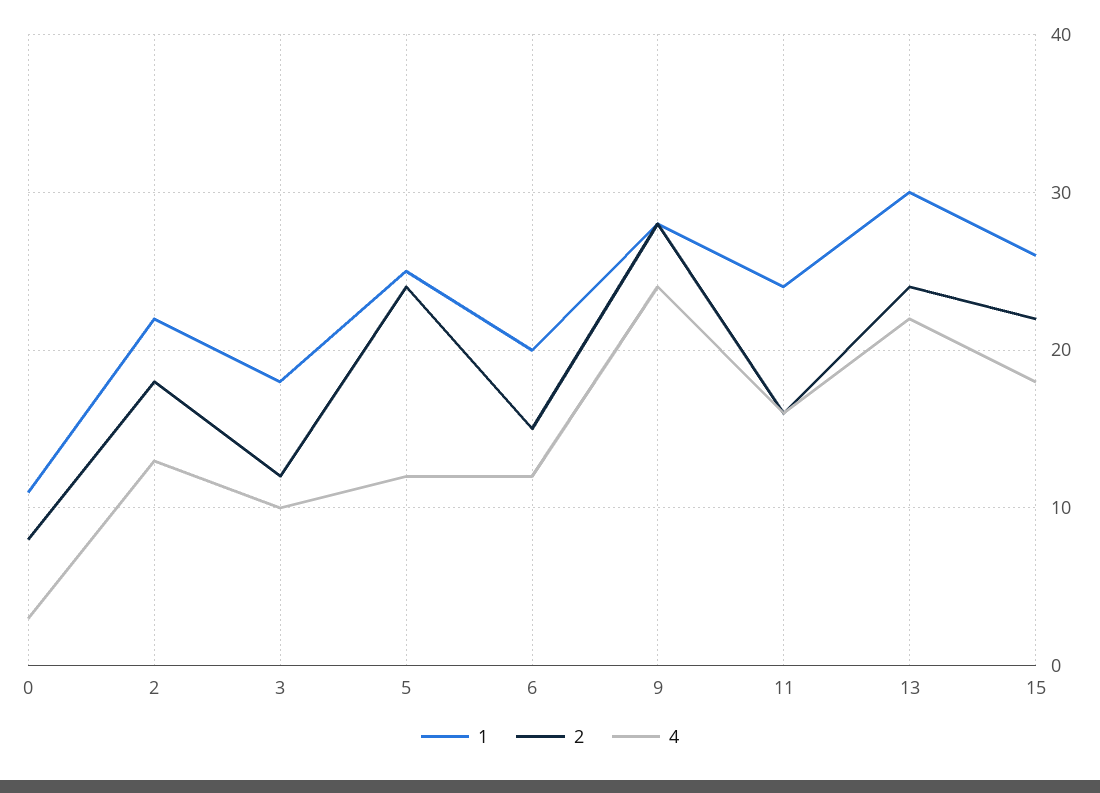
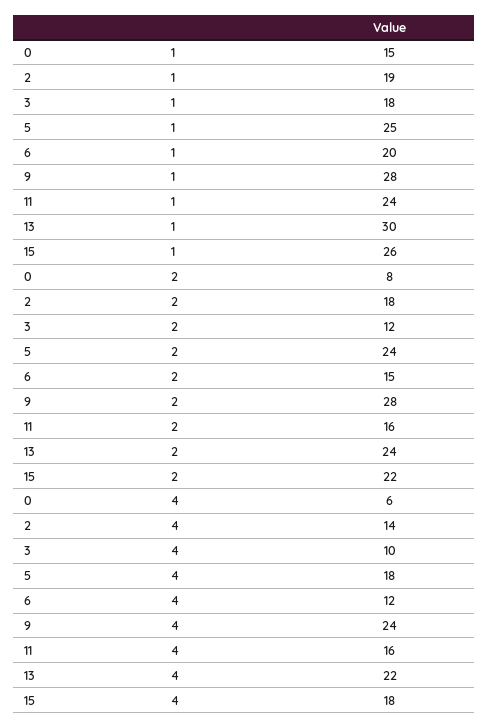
  {
    "1": {
-     "0": 11,
+     "0": 15,
-     "2": 22,
+     "2": 19,
      "3": 18,
      "5": 25,
      "6": 20,
      "9": 28,
      "11": 24,
      "13": 30,
      "15": 26
    },
    "2": {
      "0": 8,
      "2": 18,
      "3": 12,
      "5": 24,
      "6": 15,
      "9": 28,
      "11": 16,
      "13": 24,
      "15": 22
    },
    "4": {
-     "0": 3,
+     "0": 6,
-     "2": 13,
+     "2": 14,
      "3": 10,
-     "5": 12,
+     "5": 18,
      "6": 12,
      "9": 24,
      "11": 16,
      "13": 22,
      "15": 18
    }
  }

